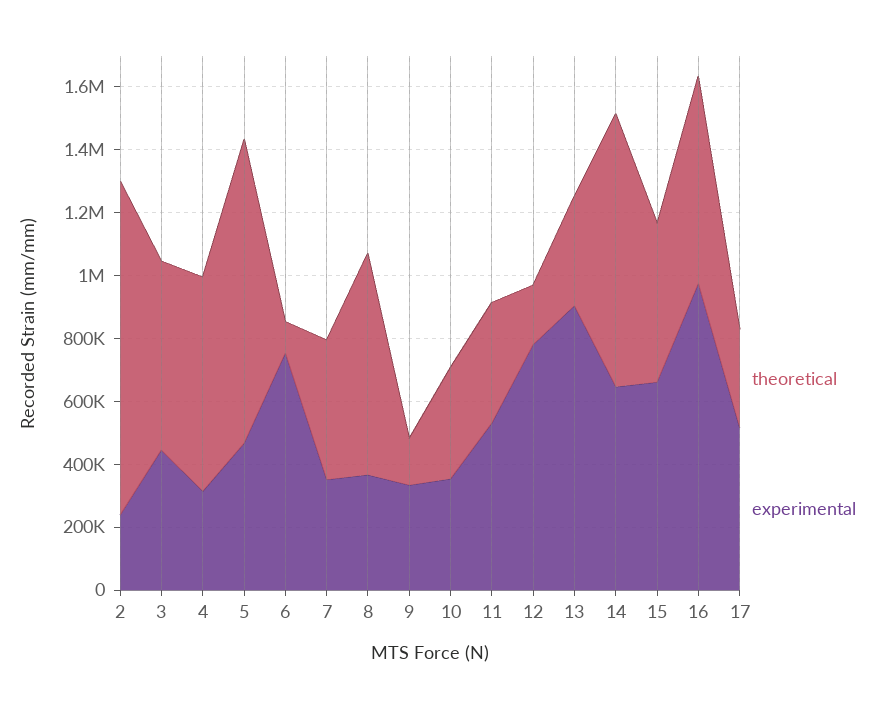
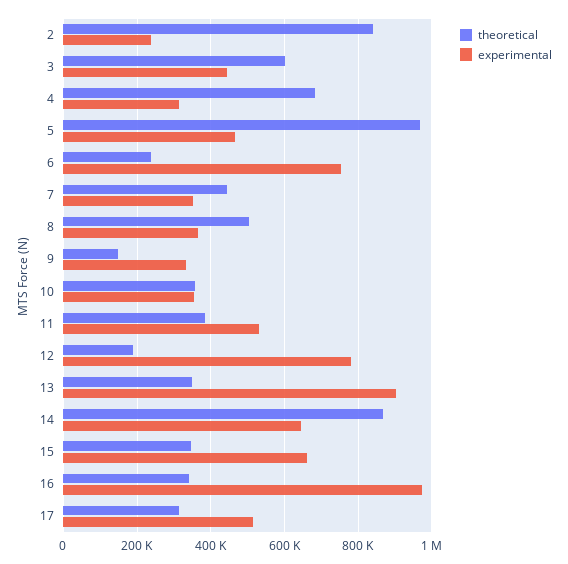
  {
    "theoretical": {
-     "2": 1050000,
+     "2": 840000,
      "3": 600000,
      "4": 680000,
      "5": 960000,
-     "6": 100000,
+     "6": 240000,
      "7": 440000,
-     "8": 700000,
+     "8": 500000,
      "9": 140000,
      "10": 360000,
      "11": 380000,
      "12": 180000,
      "13": 340000,
      "14": 860000,
-     "15": 500000,
+     "15": 340000,
-     "16": 650000,
+     "16": 340000,
      "17": 320000
    },
    "experimental": {
      "2": 240000,
      "3": 440000,
      "4": 320000,
      "5": 460000,
      "6": 760000,
      "7": 360000,
      "8": 360000,
      "9": 340000,
      "10": 360000,
      "11": 540000,
      "12": 780000,
      "13": 900000,
      "14": 640000,
      "15": 660000,
      "16": 980000,
      "17": 520000
    }
  }

